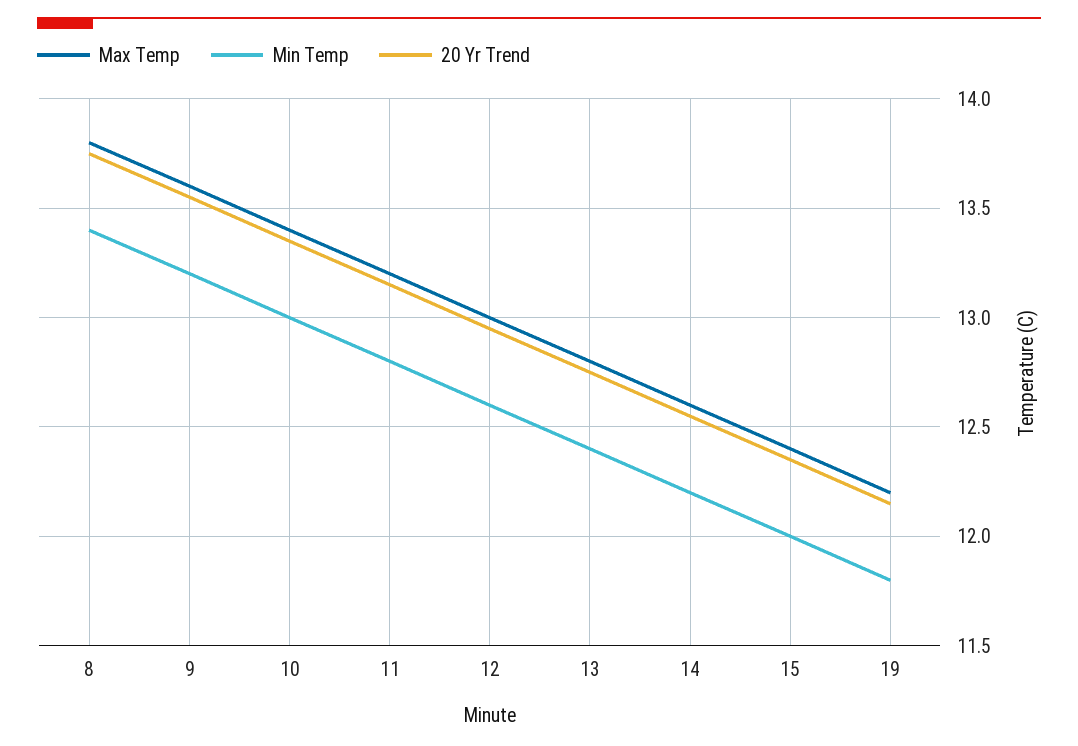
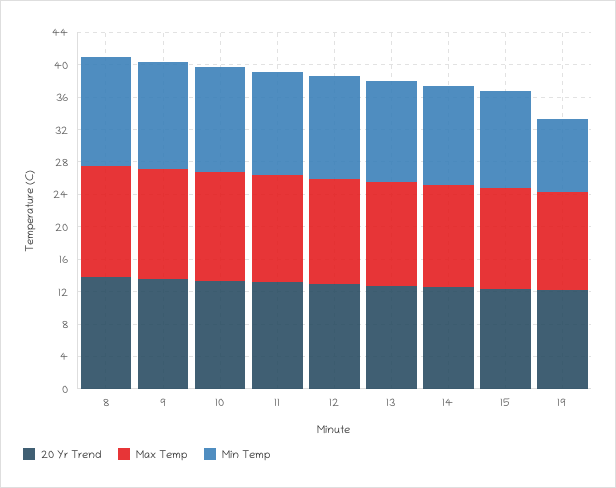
  {
    "Max Temp": {
      "8": 13.8,
      "9": 13.6,
      "10": 13.4,
      "11": 13.2,
      "12": 13,
      "13": 12.8,
      "14": 12.6,
      "15": 12.4,
      "19": 12.2
    },
    "Min Temp": {
      "8": 13.4,
      "9": 13.2,
      "10": 13,
      "11": 12.8,
      "12": 12.6,
      "13": 12.4,
      "14": 12.2,
      "15": 12,
-     "19": 11.8
+     "19": 9
    },
    "20 Yr Trend": {
      "8": 13.75,
      "9": 13.55,
      "10": 13.35,
      "11": 13.15,
      "12": 12.95,
      "13": 12.75,
      "14": 12.55,
      "15": 12.35,
      "19": 12.15
    }
  }

